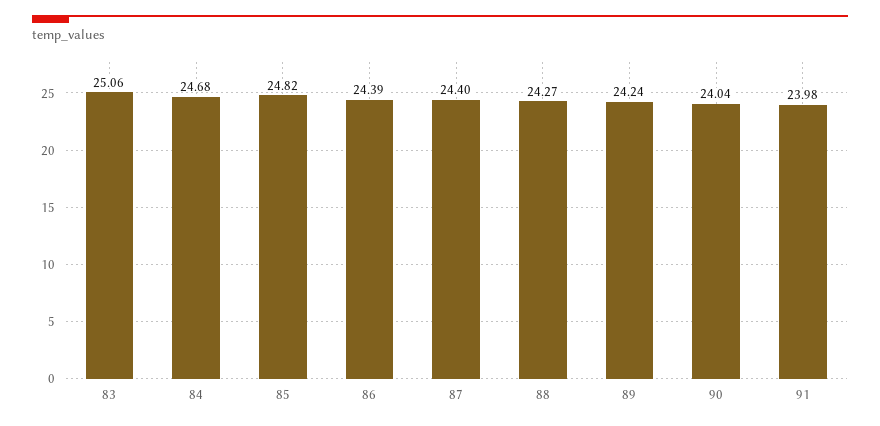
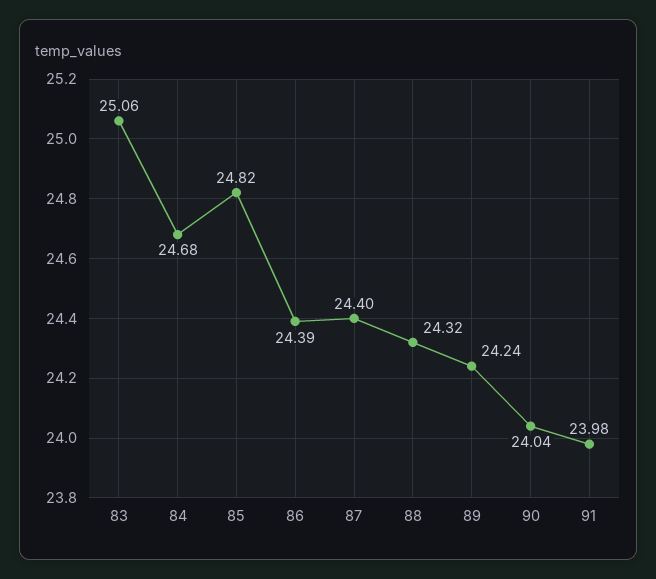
  {
    "83": 25.06,
    "84": 24.68,
    "85": 24.82,
    "86": 24.39,
    "87": 24.4,
-   "88": 24.27,
+   "88": 24.32,
    "89": 24.24,
    "90": 24.04,
    "91": 23.98
  }

